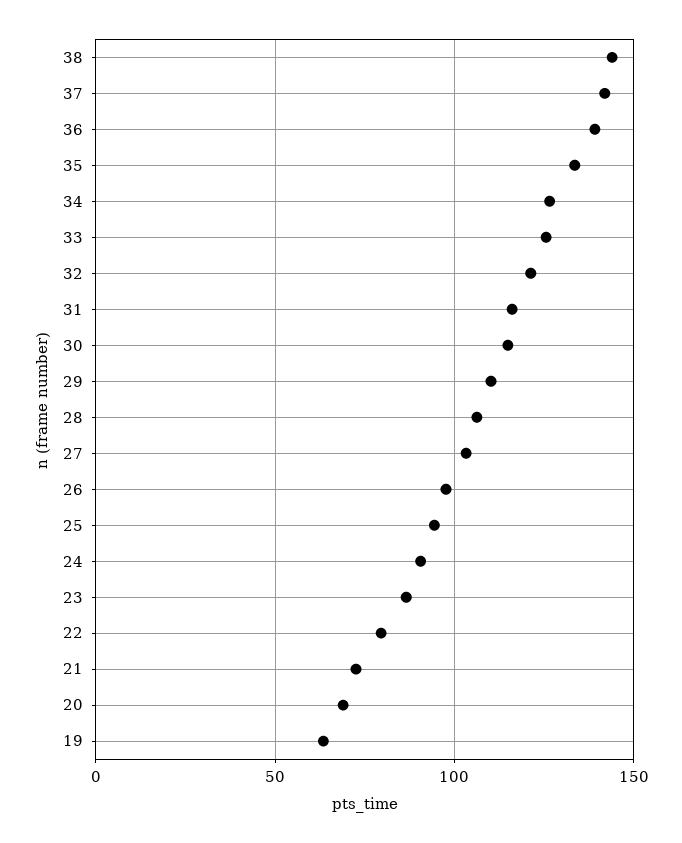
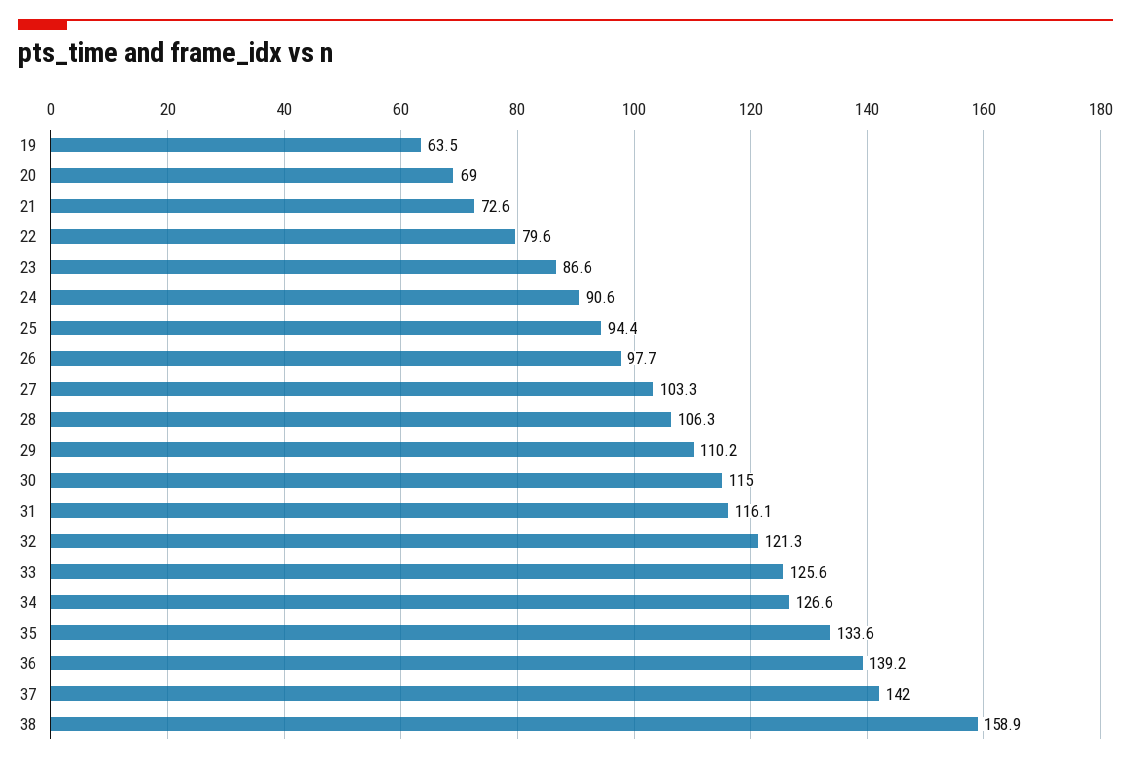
  {
-   "38": 145,
+   "38": 158.9,
    "37": 142,
    "36": 139.2,
    "35": 133.6,
    "34": 126.6,
    "33": 125.6,
    "32": 121.3,
    "31": 116.1,
    "30": 115,
    "29": 110.2,
    "28": 106.3,
    "27": 103.3,
    "26": 97.7,
    "25": 94.4,
    "24": 90.6,
    "23": 86.6,
    "22": 79.6,
    "21": 72.6,
    "20": 69,
    "19": 63.5
  }

